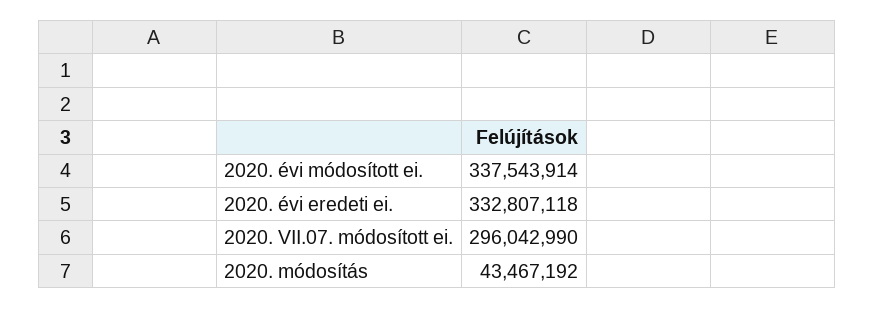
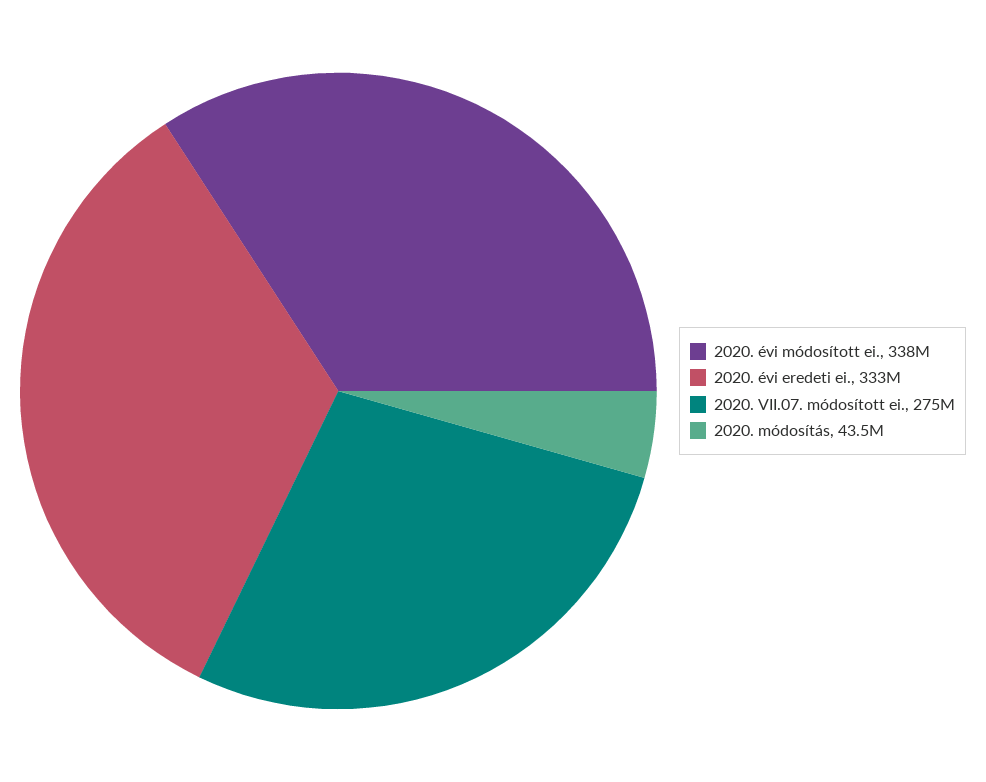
  {
    "2020. évi módosított ei.": 337543914,
    "2020. évi eredeti ei.": 332807118,
-   "2020. VII.07. módosított ei.": 296042990,
+   "2020. VII.07. módosított ei.": 275000000,
    "2020. módosítás": 43467192
  }

